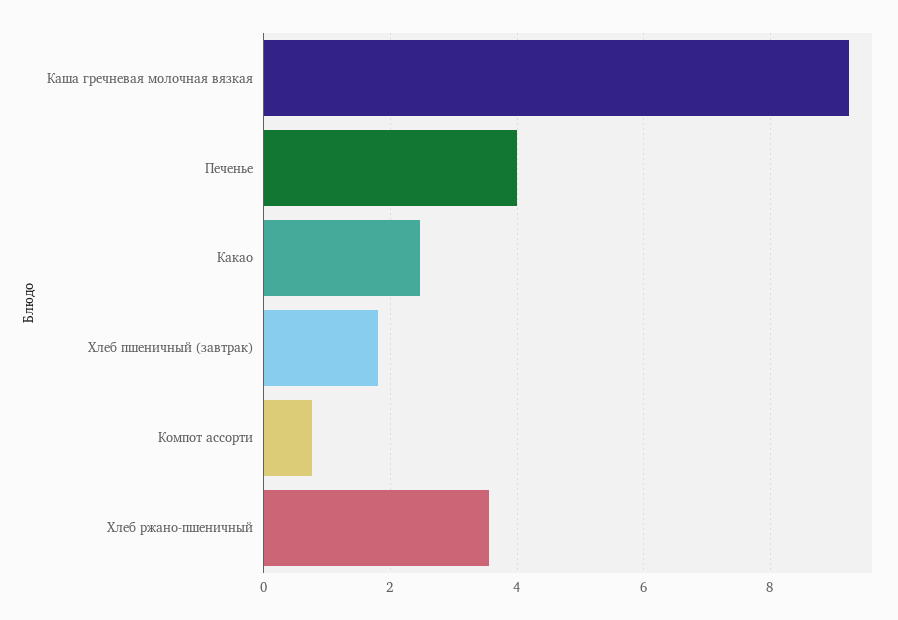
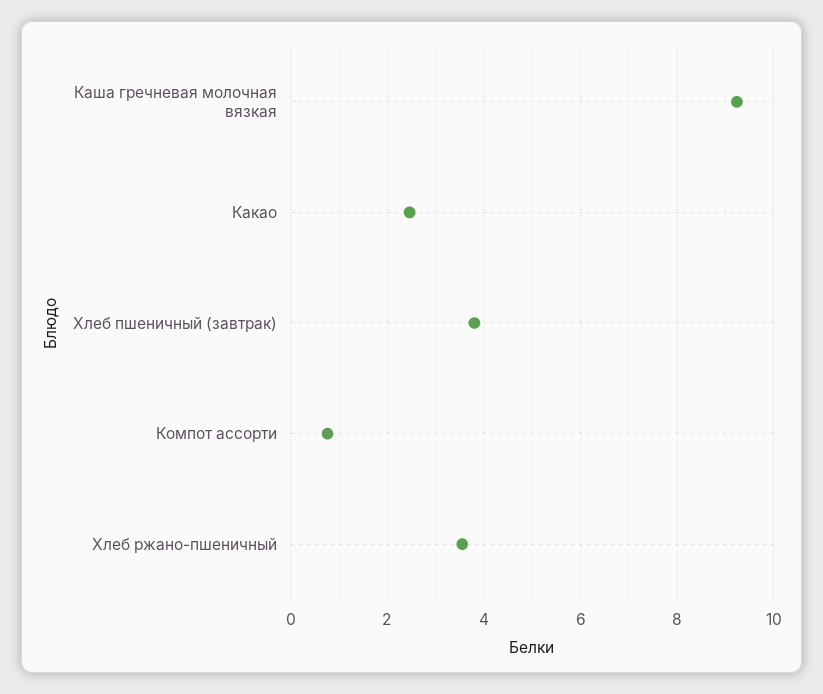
  {
    "Каша гречневая молочная вязкая": 9.2,
-   "Печенье": 4,
    "Какао": 2.4,
-   "Хлеб пшеничный (завтрак)": 1.8,
+   "Хлеб пшеничный (завтрак)": 3.8,
    "Компот ассорти": 0.8,
    "Хлеб ржано-пшеничный": 3.6
  }

